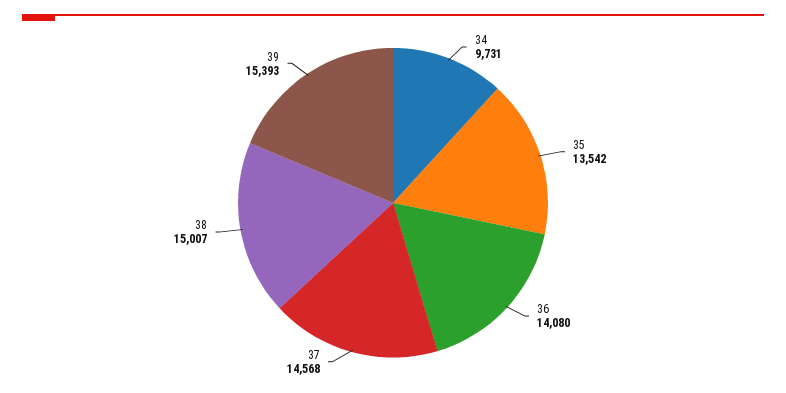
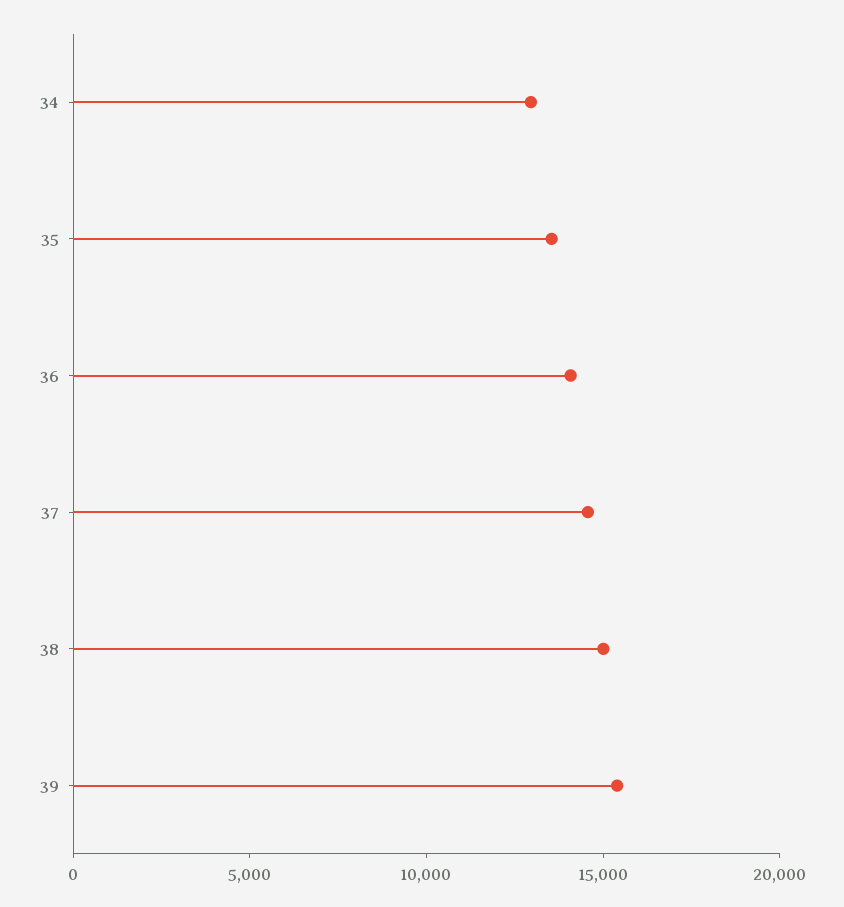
  {
-   "34": 9731,
+   "34": 13000,
    "35": 13542,
    "36": 14080,
    "37": 14568,
    "38": 15007,
    "39": 15393
  }

